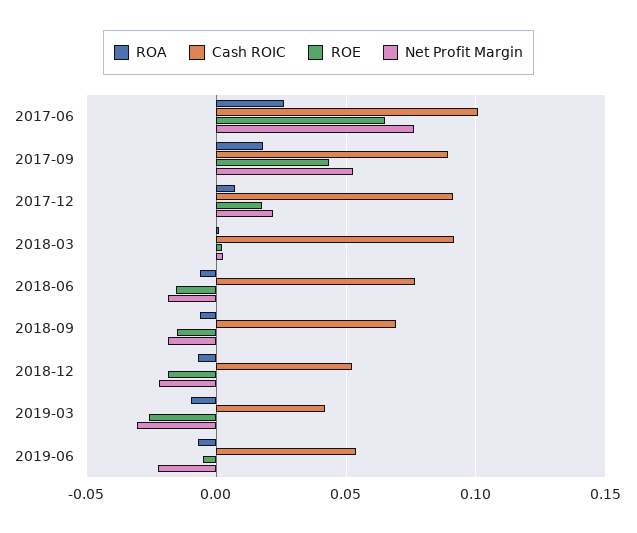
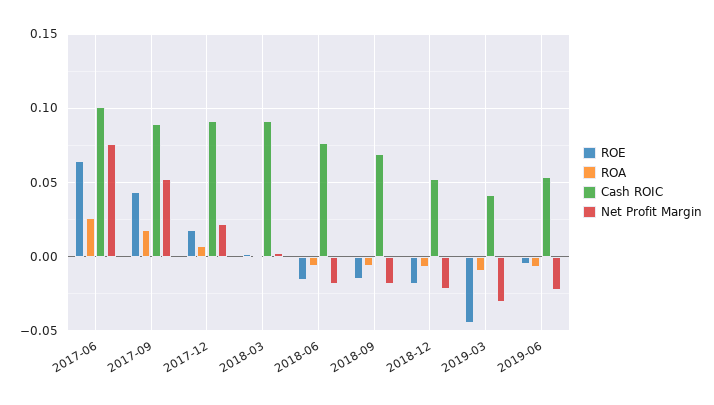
  {
    "ROA": {
      "2017-06": 0.025,
      "2017-09": 0.02,
      "2017-12": 0.005,
      "2018-03": 0,
      "2018-06": -0.005,
      "2018-09": -0.005,
      "2018-12": -0.005,
      "2019-03": -0.01,
      "2019-06": -0.005
    },
    "Cash ROIC": {
      "2017-06": 0.1,
      "2017-09": 0.09,
      "2017-12": 0.09,
      "2018-03": 0.09,
      "2018-06": 0.075,
      "2018-09": 0.07,
      "2018-12": 0.05,
      "2019-03": 0.04,
      "2019-06": 0.055
    },
    "ROE": {
      "2017-06": 0.065,
      "2017-09": 0.045,
      "2017-12": 0.02,
      "2018-03": 0,
      "2018-06": -0.015,
      "2018-09": -0.015,
      "2018-12": -0.02,
-     "2019-03": -0.025,
+     "2019-03": -0.045,
      "2019-06": -0.005
    },
    "Net Profit Margin": {
      "2017-06": 0.075,
      "2017-09": 0.055,
      "2017-12": 0.02,
      "2018-03": 0.005,
      "2018-06": -0.02,
      "2018-09": -0.02,
      "2018-12": -0.02,
      "2019-03": -0.03,
      "2019-06": -0.02
    }
  }

